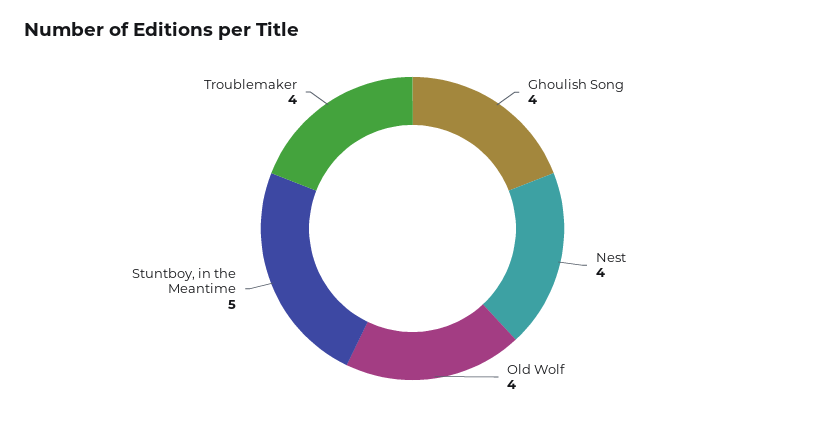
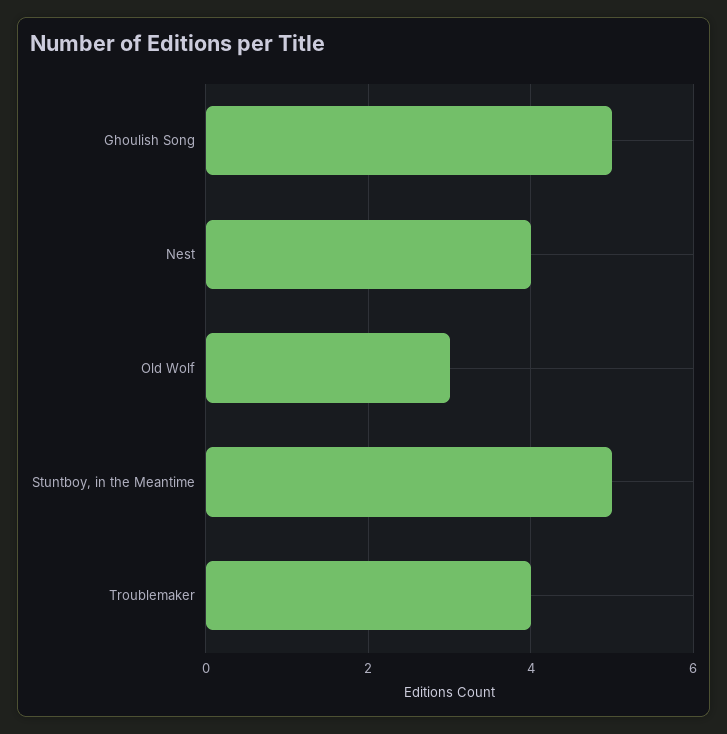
  {
-   "Ghoulish Song": 4,
+   "Ghoulish Song": 5,
    "Nest": 4,
-   "Old Wolf": 4,
+   "Old Wolf": 3,
    "Stuntboy, in the Meantime": 5,
    "Troublemaker": 4
  }

